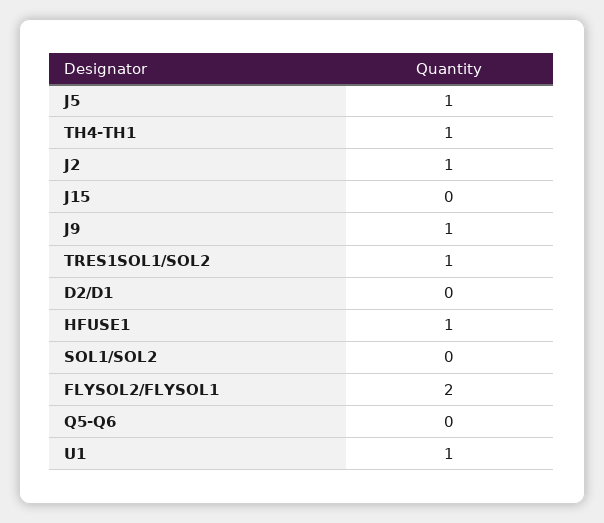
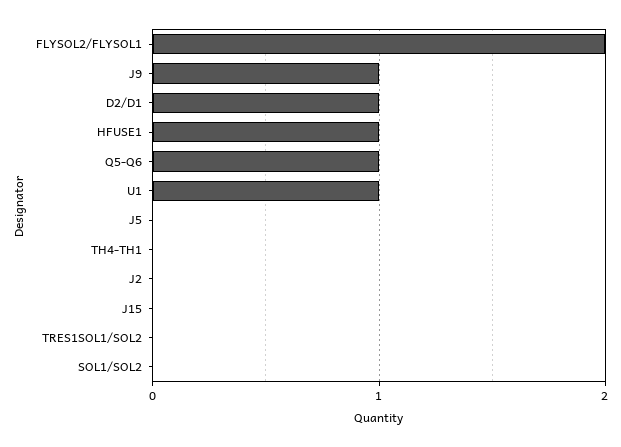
  {
-   "J5": 1,
+   "J5": 0,
-   "TH4-TH1": 1,
+   "TH4-TH1": 0,
-   "J2": 1,
+   "J2": 0,
    "J15": 0,
    "J9": 1,
-   "TRES1SOL1/SOL2": 1,
+   "TRES1SOL1/SOL2": 0,
-   "D2/D1": 0,
+   "D2/D1": 1,
    "HFUSE1": 1,
    "SOL1/SOL2": 0,
    "FLYSOL2/FLYSOL1": 2,
-   "Q5-Q6": 0,
+   "Q5-Q6": 1,
    "U1": 1
  }

